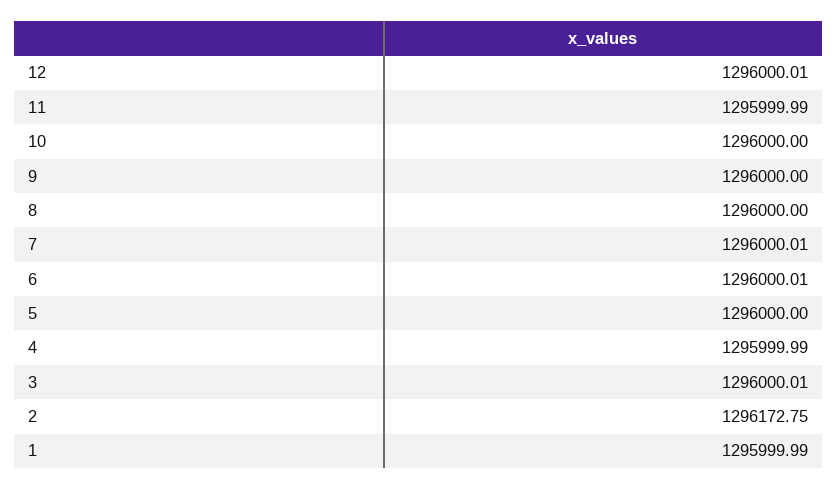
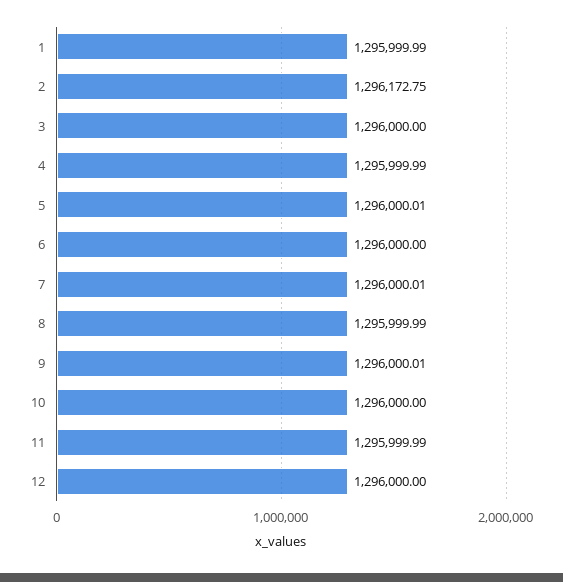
  {
-   "12": 1296000.01,
+   "12": 1296000,
    "11": 1295999.99,
    "10": 1296000,
-   "9": 1296000,
+   "9": 1296000.01,
-   "8": 1296000,
+   "8": 1295999.99,
    "7": 1296000.01,
-   "6": 1296000.01,
+   "6": 1296000,
-   "5": 1296000,
+   "5": 1296000.01,
    "4": 1295999.99,
-   "3": 1296000.01,
+   "3": 1296000,
    "2": 1296172.75,
    "1": 1295999.99
  }

